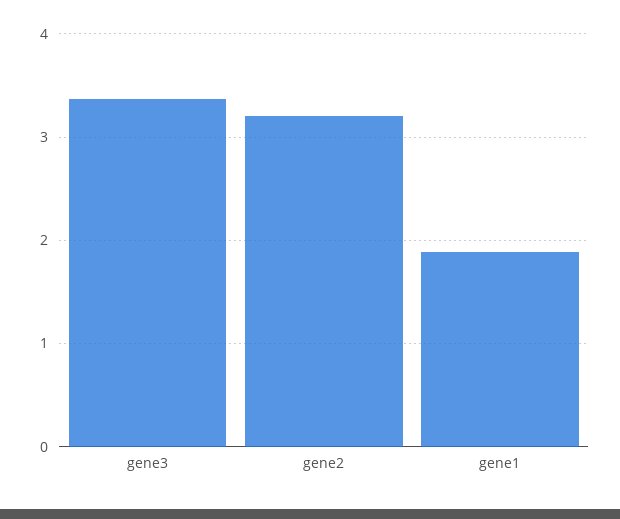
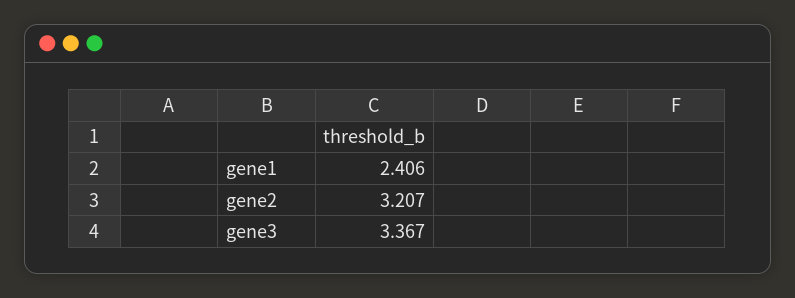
  {
    "gene3": 3.367,
    "gene2": 3.207,
-   "gene1": 1.9
+   "gene1": 2.406
  }

